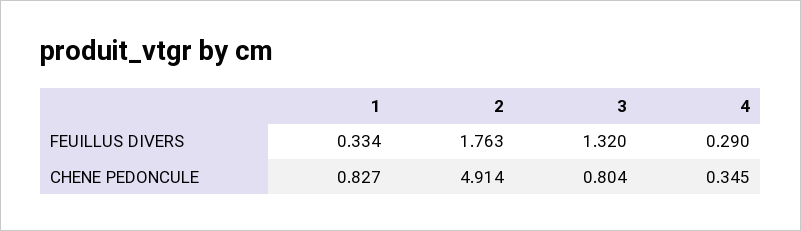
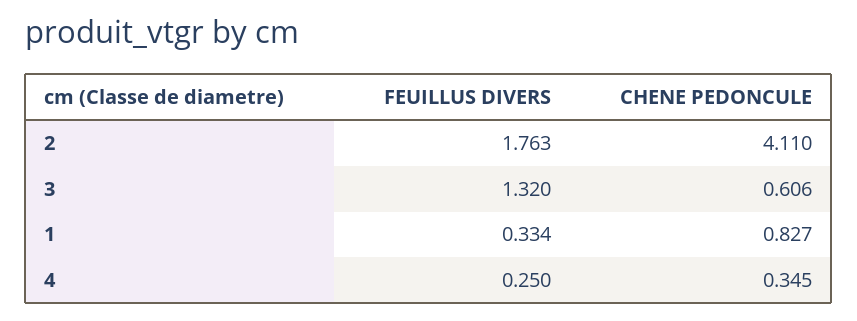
  {
    "1": {
      "FEUILLUS DIVERS": 0.334,
      "CHENE PEDONCULE": 0.827
    },
    "2": {
      "FEUILLUS DIVERS": 1.763,
-     "CHENE PEDONCULE": 4.914
+     "CHENE PEDONCULE": 4.11
    },
    "3": {
      "FEUILLUS DIVERS": 1.32,
-     "CHENE PEDONCULE": 0.804
+     "CHENE PEDONCULE": 0.606
    },
    "4": {
-     "FEUILLUS DIVERS": 0.29,
+     "FEUILLUS DIVERS": 0.25,
      "CHENE PEDONCULE": 0.345
    }
  }

